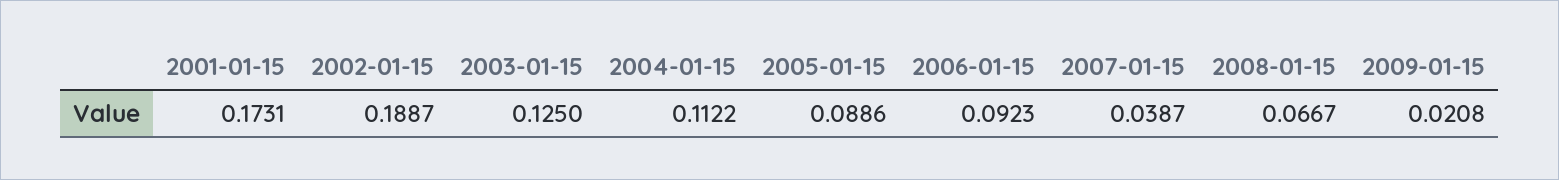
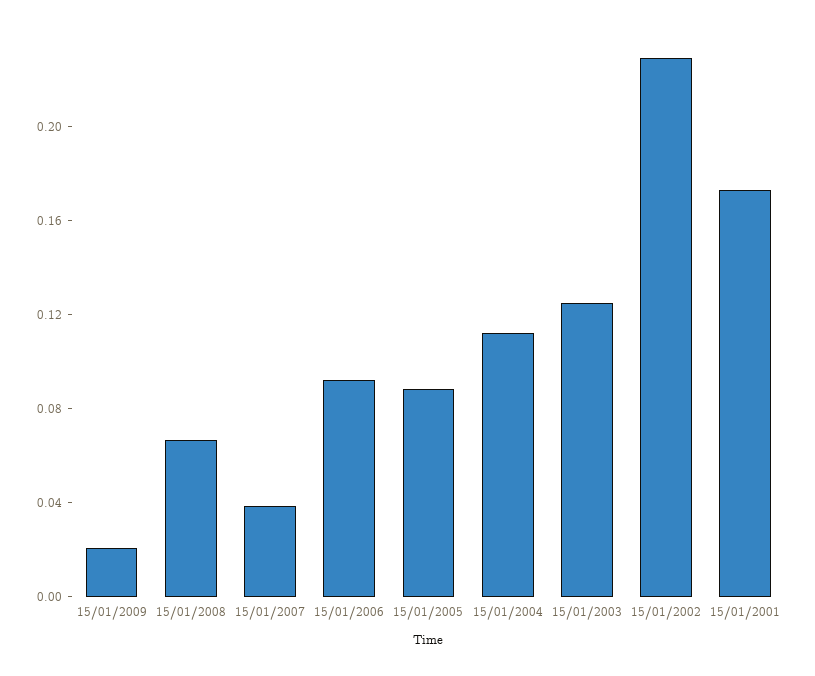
  {
    "2001-01-15": 0.1731,
-   "2002-01-15": 0.1887,
+   "2002-01-15": 0.23,
    "2003-01-15": 0.125,
    "2004-01-15": 0.1122,
    "2005-01-15": 0.0886,
    "2006-01-15": 0.0923,
    "2007-01-15": 0.0387,
    "2008-01-15": 0.0667,
    "2009-01-15": 0.0208
  }

